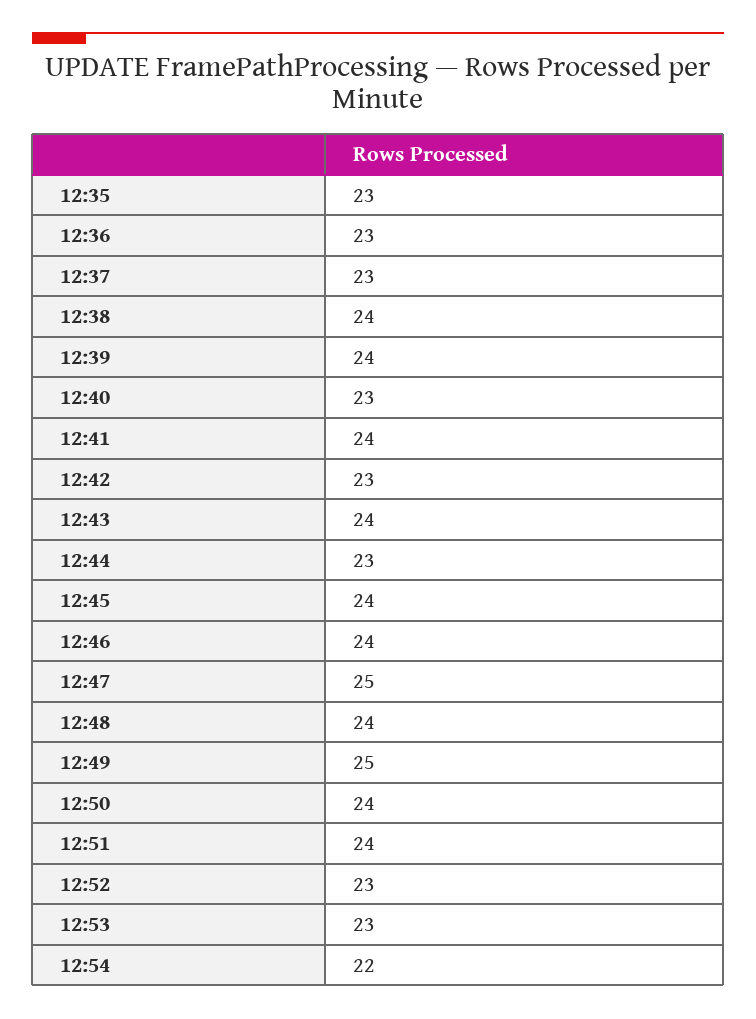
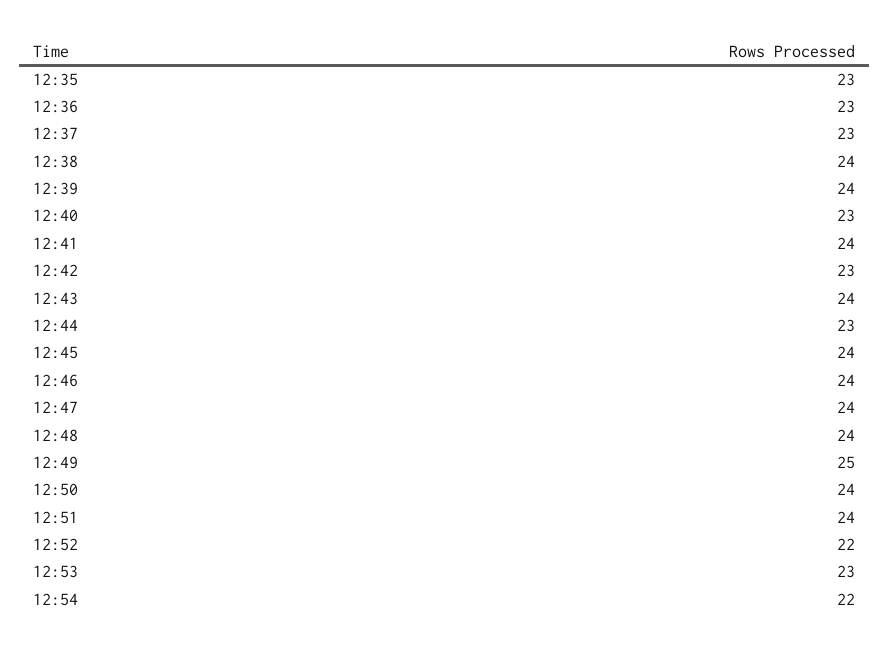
  {
    "12:35": 23,
    "12:36": 23,
    "12:37": 23,
    "12:38": 24,
    "12:39": 24,
    "12:40": 23,
    "12:41": 24,
    "12:42": 23,
    "12:43": 24,
    "12:44": 23,
    "12:45": 24,
    "12:46": 24,
-   "12:47": 25,
+   "12:47": 24,
    "12:48": 24,
    "12:49": 25,
    "12:50": 24,
    "12:51": 24,
-   "12:52": 23,
+   "12:52": 22,
    "12:53": 23,
    "12:54": 22
  }

